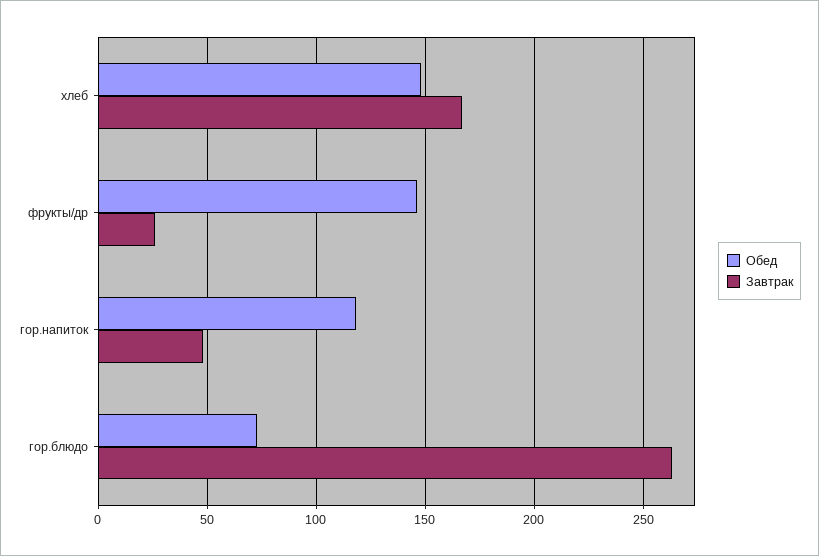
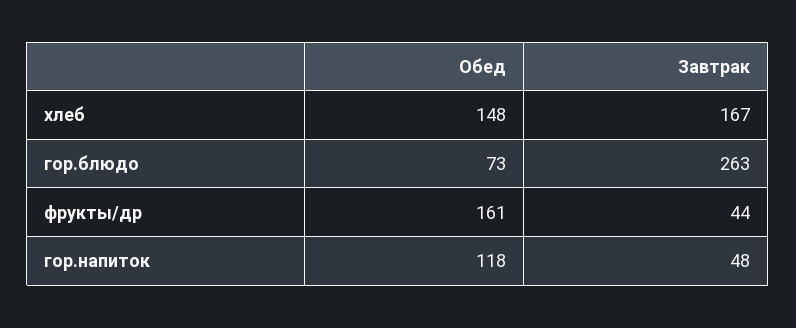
  {
    "Обед": {
      "хлеб": 148,
-     "фрукты/др": 145,
+     "фрукты/др": 161,
      "гор.напиток": 118,
      "гор.блюдо": 73
    },
    "Завтрак": {
      "хлеб": 167,
-     "фрукты/др": 25,
+     "фрукты/др": 44,
      "гор.напиток": 48,
      "гор.блюдо": 263
    }
  }

